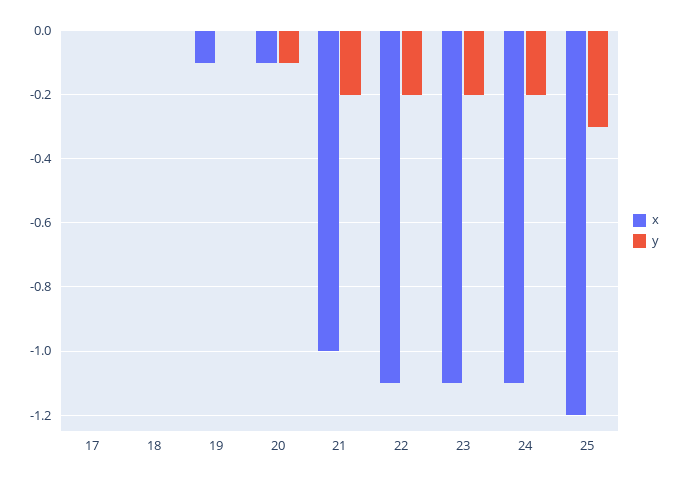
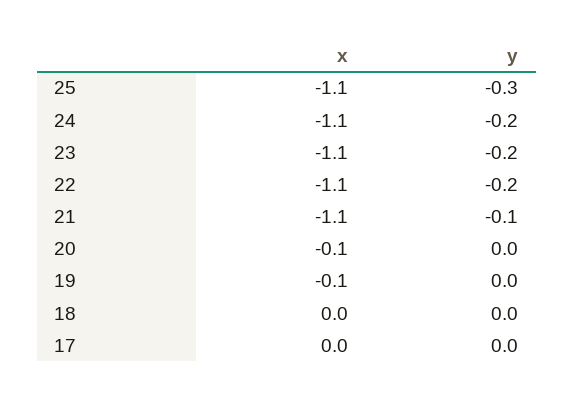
  {
    "x": {
      "17": 0,
      "18": 0,
      "19": -0.1,
      "20": -0.1,
-     "21": -1,
+     "21": -1.1,
      "22": -1.1,
      "23": -1.1,
      "24": -1.1,
-     "25": -1.2
+     "25": -1.1
    },
    "y": {
      "17": 0,
      "18": 0,
      "19": 0,
-     "20": -0.1,
+     "20": 0,
-     "21": -0.2,
+     "21": -0.1,
      "22": -0.2,
      "23": -0.2,
      "24": -0.2,
      "25": -0.3
    }
  }

